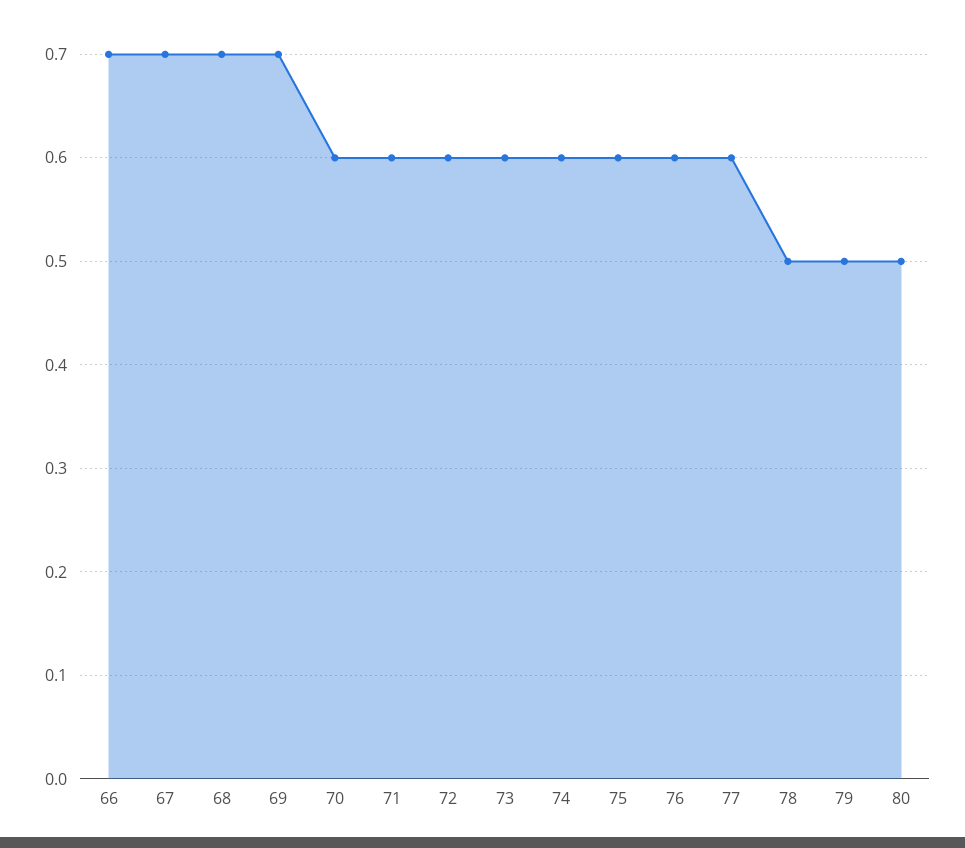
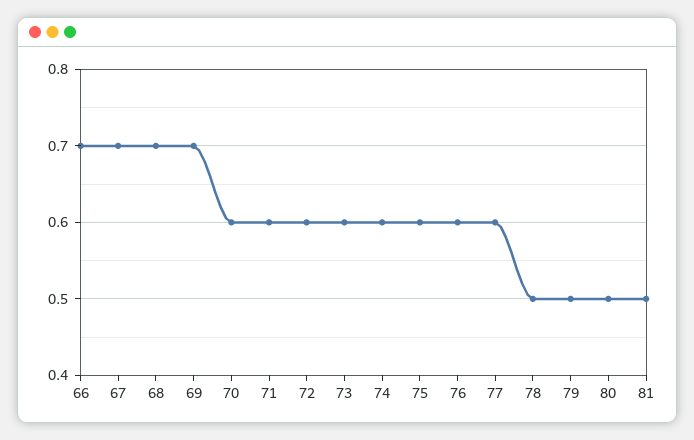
  {
    "66": 0.7,
    "67": 0.7,
    "68": 0.7,
    "69": 0.7,
    "70": 0.6,
    "71": 0.6,
    "72": 0.6,
    "73": 0.6,
    "74": 0.6,
    "75": 0.6,
    "76": 0.6,
    "77": 0.6,
    "78": 0.5,
    "79": 0.5,
-   "80": 0.5
+   "80": 0.5,
+   "81": 0.5
  }

